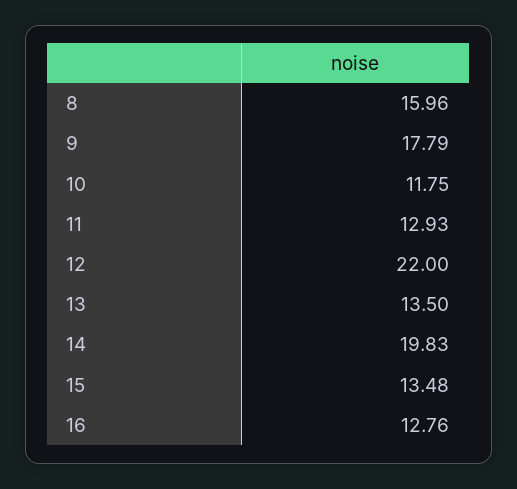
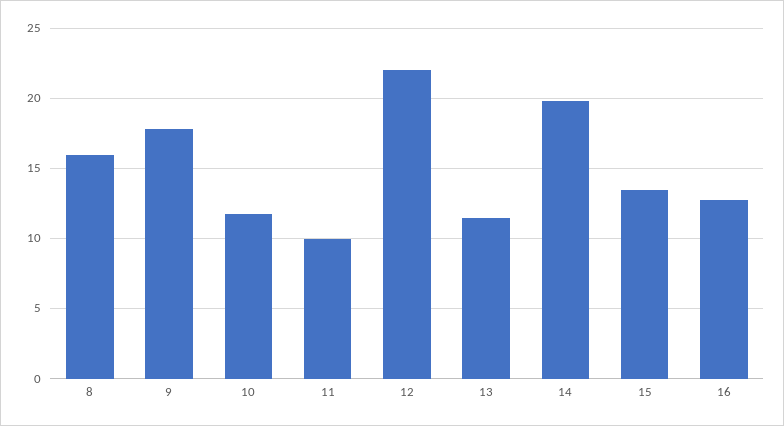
  {
    "8": 15.96,
    "9": 17.79,
    "10": 11.75,
-   "11": 12.93,
+   "11": 10,
    "12": 22,
-   "13": 13.5,
+   "13": 11.5,
    "14": 19.83,
    "15": 13.48,
    "16": 12.76
  }

